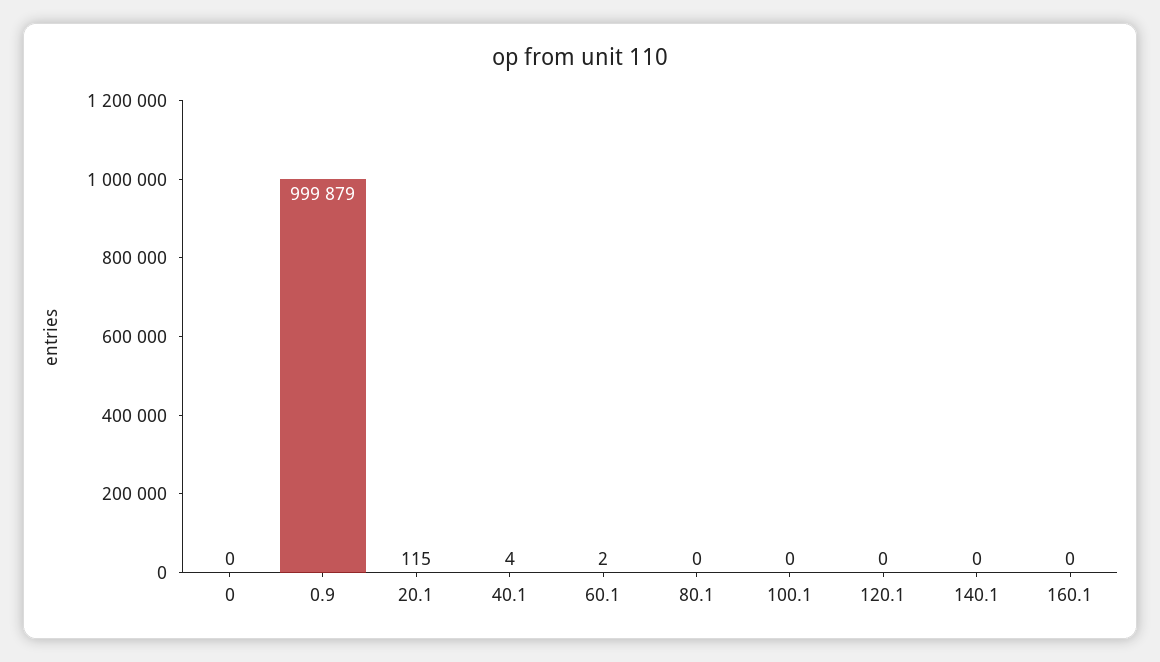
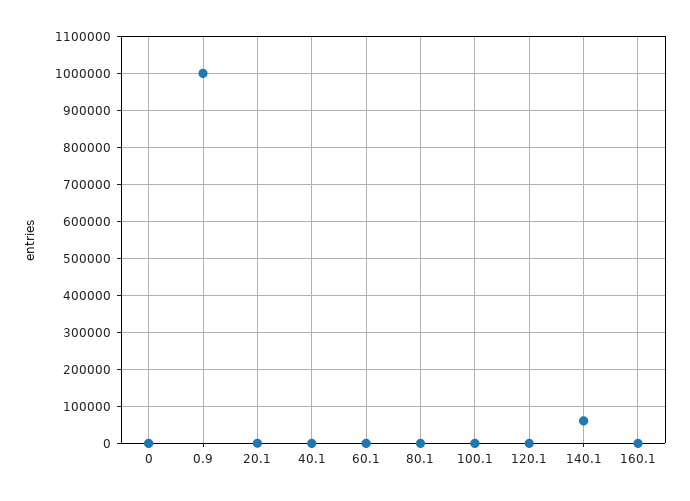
  {
    "0": 0,
    "0.9": 999879,
    "20.1": 115,
    "40.1": 4,
    "60.1": 2,
    "80.1": 0,
    "100.1": 0,
    "120.1": 0,
-   "140.1": 0,
+   "140.1": 60000,
    "160.1": 0
  }

